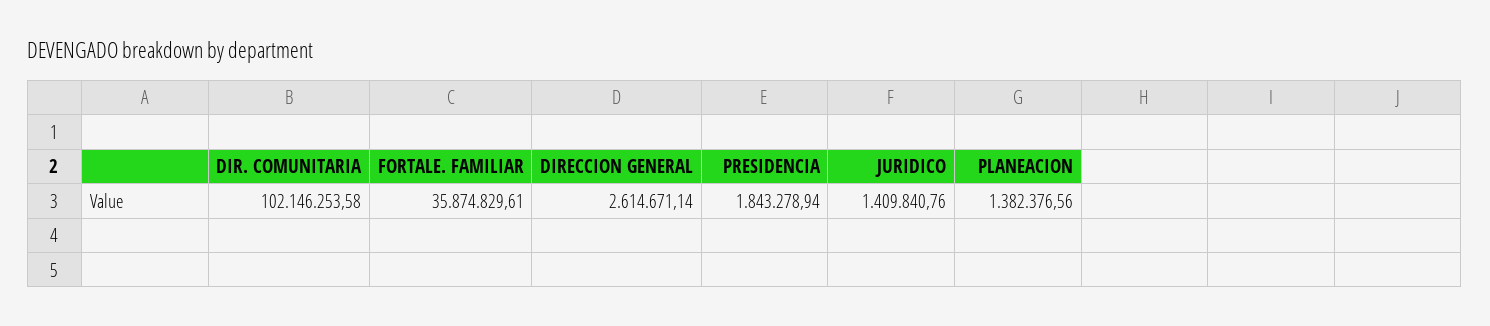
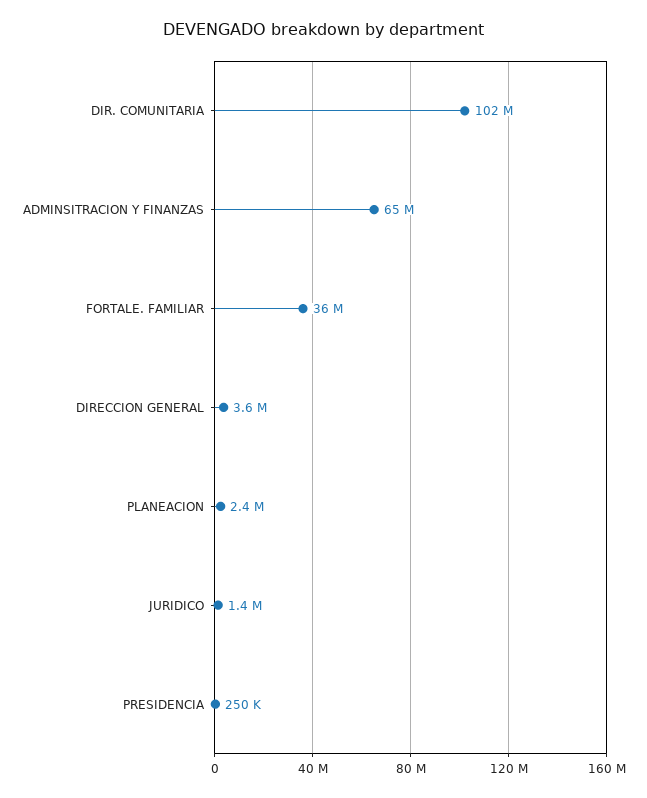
  {
    "DIR. COMUNITARIA": 102146253.58,
    "FORTALE. FAMILIAR": 35874829.61,
-   "DIRECCION GENERAL": 2614671.14,
+   "DIRECCION GENERAL": 3600000,
-   "PRESIDENCIA": 1843278.94,
+   "PRESIDENCIA": 250000,
    "JURIDICO": 1409840.76,
-   "PLANEACION": 1382376.56
+   "PLANEACION": 2400000,
+   "ADMINSITRACION Y FINANZAS": 65000000
  }

